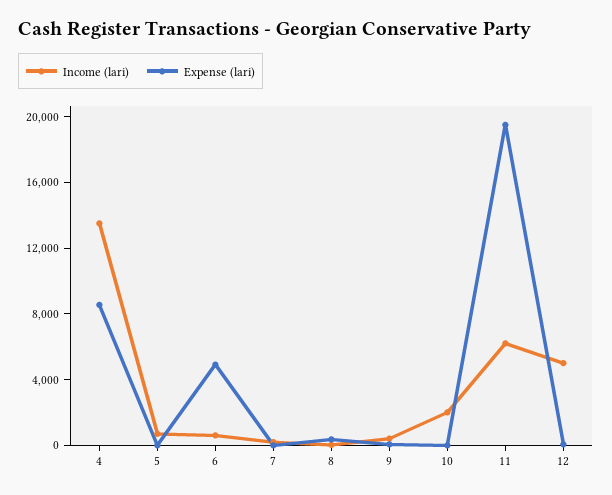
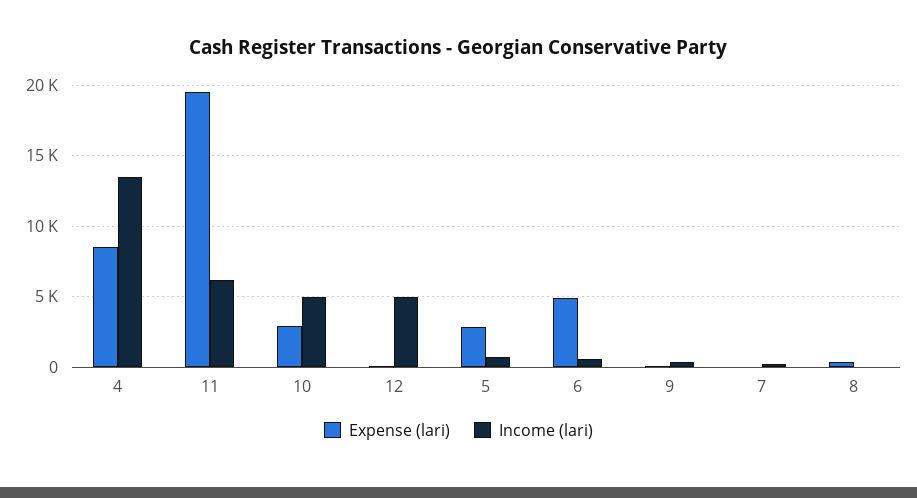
  {
    "Income (lari)": {
      "4": 13500,
      "5": 500,
      "6": 500,
      "7": 0,
      "8": 0,
      "9": 500,
-     "10": 2000,
+     "10": 5000,
      "11": 6000,
      "12": 5000
    },
    "Expense (lari)": {
      "4": 8500,
-     "5": 0,
+     "5": 3000,
      "6": 5000,
      "7": 0,
      "8": 500,
      "9": 0,
-     "10": 0,
+     "10": 3000,
      "11": 19500,
      "12": 0
    }
  }

